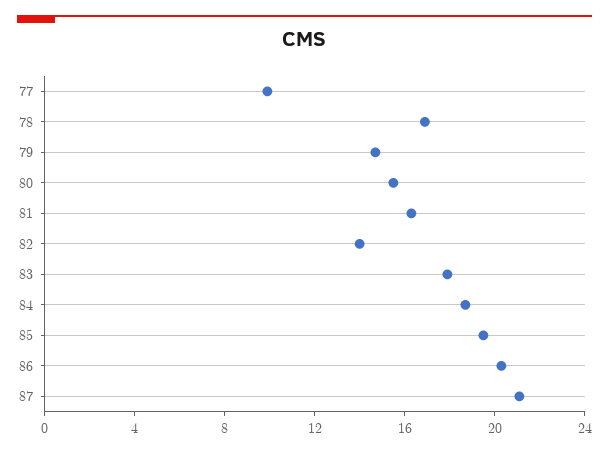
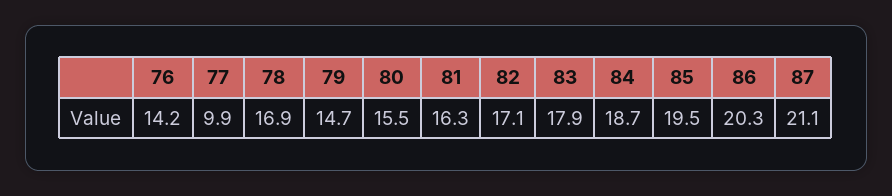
  {
    "77": 9.9,
    "78": 16.9,
    "79": 14.7,
    "80": 15.5,
    "81": 16.3,
-   "82": 14,
+   "82": 17.1,
    "83": 17.9,
    "84": 18.7,
    "85": 19.5,
    "86": 20.3,
-   "87": 21.1
+   "87": 21.1,
+   "76": 14.2
  }

